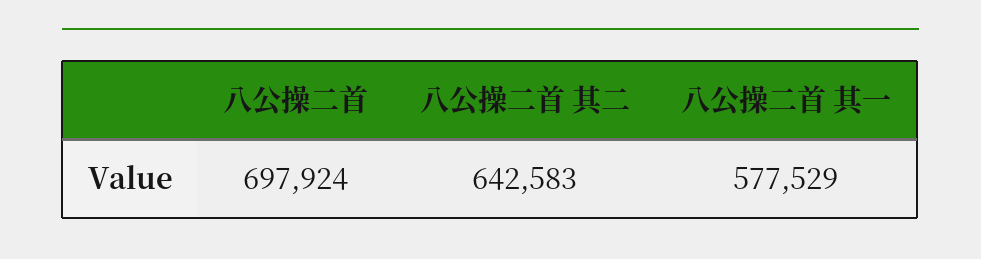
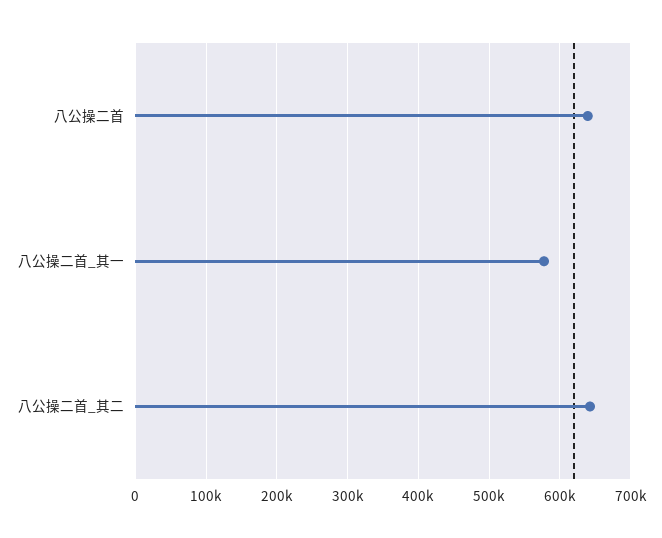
  {
-   "八公操二首": 697924,
+   "八公操二首": 640000,
    "八公操二首 其二": 642583,
    "八公操二首 其一": 577529
  }

